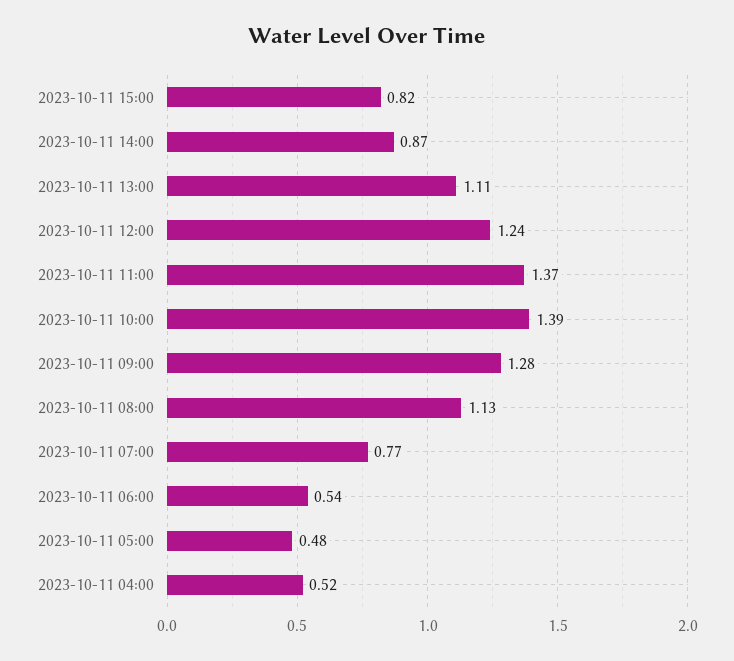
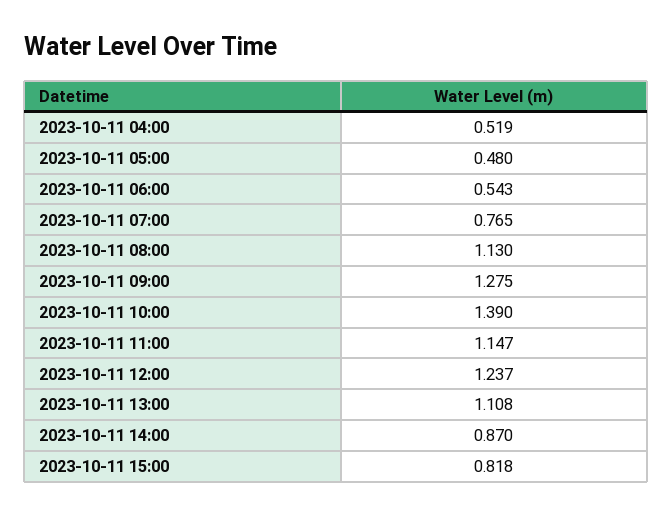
  {
    "2023-10-11 15:00": 0.818,
    "2023-10-11 14:00": 0.87,
    "2023-10-11 13:00": 1.108,
    "2023-10-11 12:00": 1.237,
-   "2023-10-11 11:00": 1.37,
+   "2023-10-11 11:00": 1.147,
    "2023-10-11 10:00": 1.39,
    "2023-10-11 09:00": 1.275,
    "2023-10-11 08:00": 1.13,
    "2023-10-11 07:00": 0.765,
    "2023-10-11 06:00": 0.543,
    "2023-10-11 05:00": 0.48,
    "2023-10-11 04:00": 0.519
  }

